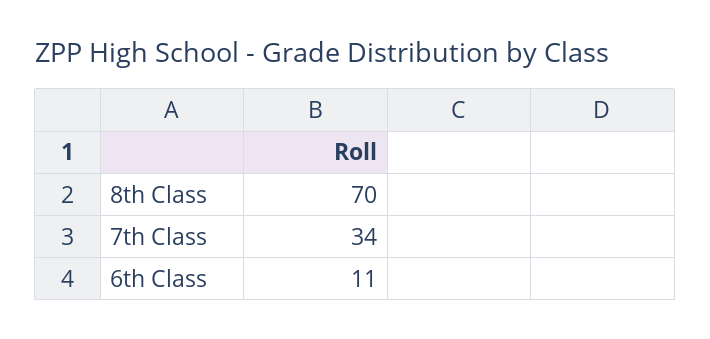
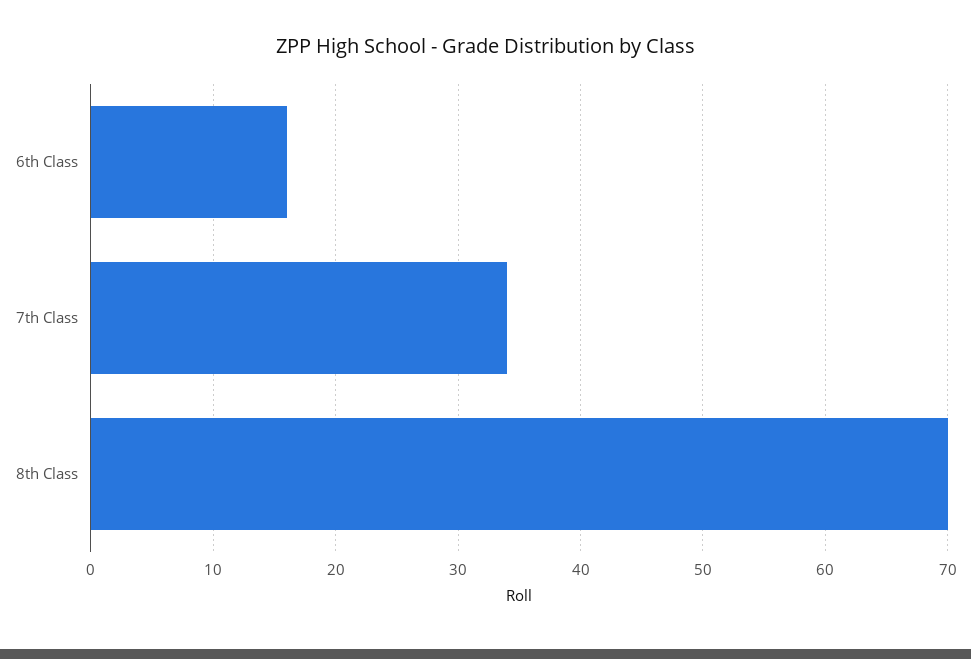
  {
    "8th Class": 70,
    "7th Class": 34,
-   "6th Class": 11
+   "6th Class": 16
  }

